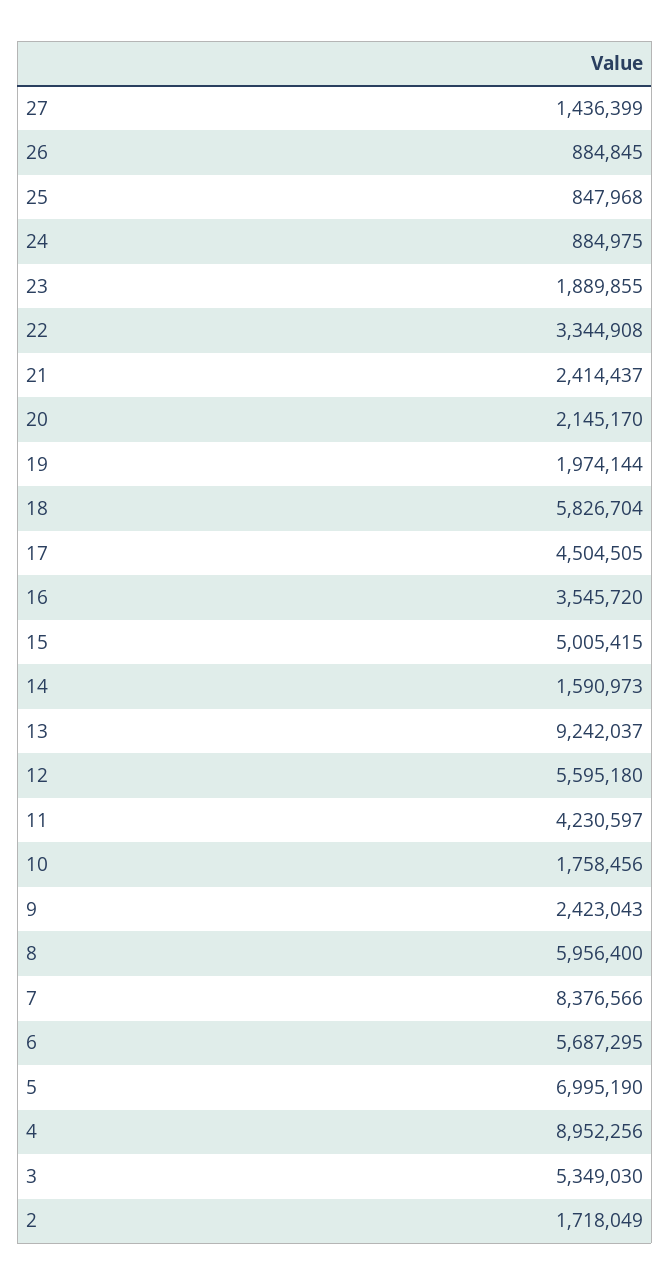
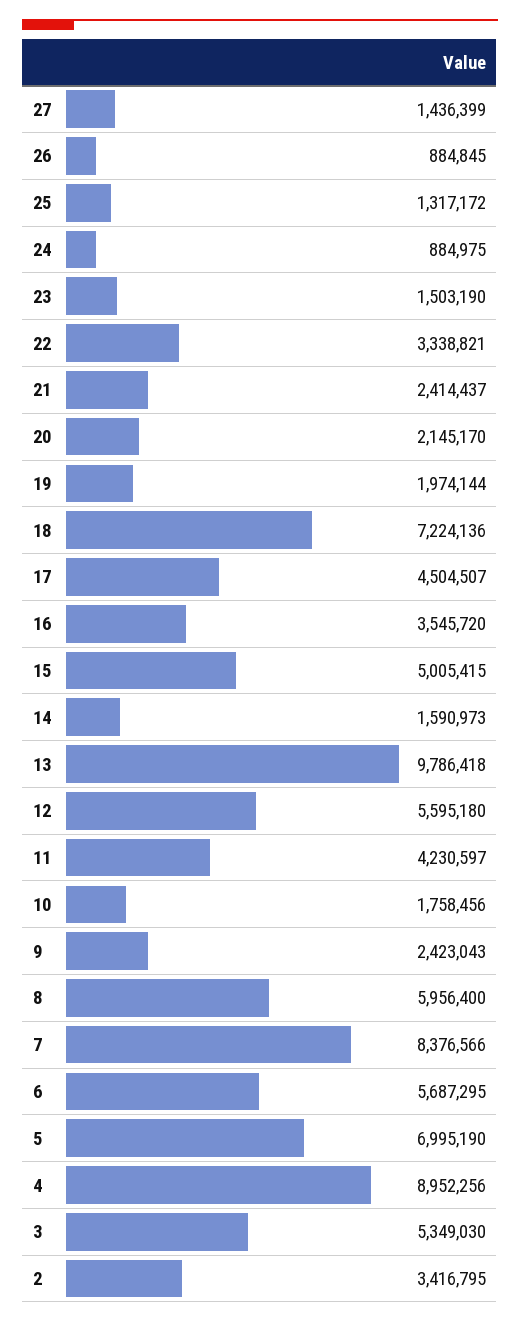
  {
    "27": 1436399,
    "26": 884845,
-   "25": 847968,
+   "25": 1317172,
    "24": 884975,
-   "23": 1889855,
+   "23": 1503190,
-   "22": 3344908,
+   "22": 3338821,
    "21": 2414437,
    "20": 2145170,
    "19": 1974144,
-   "18": 5826704,
+   "18": 7224136,
-   "17": 4504505,
+   "17": 4504507,
    "16": 3545720,
    "15": 5005415,
    "14": 1590973,
-   "13": 9242037,
+   "13": 9786418,
    "12": 5595180,
    "11": 4230597,
    "10": 1758456,
    "9": 2423043,
    "8": 5956400,
    "7": 8376566,
    "6": 5687295,
    "5": 6995190,
    "4": 8952256,
    "3": 5349030,
-   "2": 1718049
+   "2": 3416795
  }

